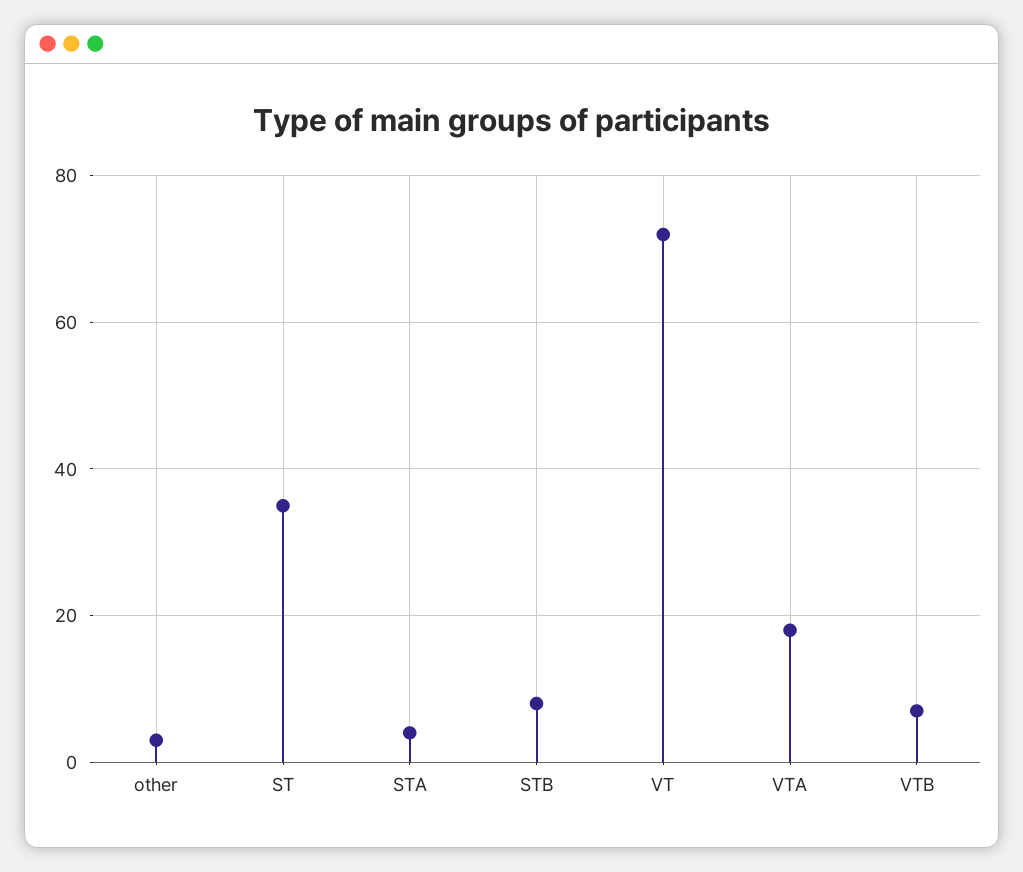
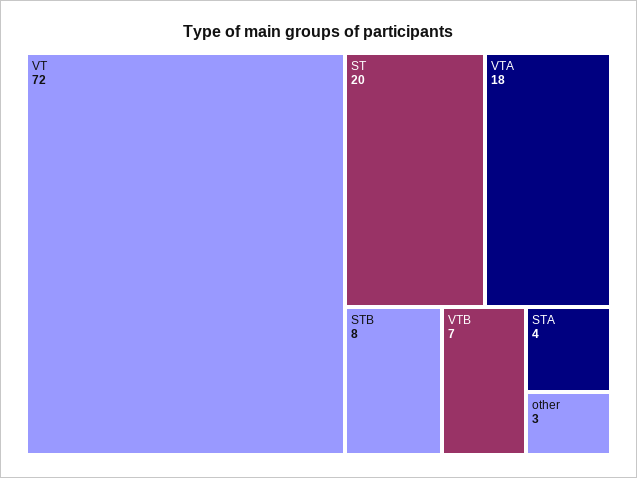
  {
    "other": 3,
-   "ST": 35,
+   "ST": 20,
    "STA": 4,
    "STB": 8,
    "VT": 72,
    "VTA": 18,
    "VTB": 7
  }

